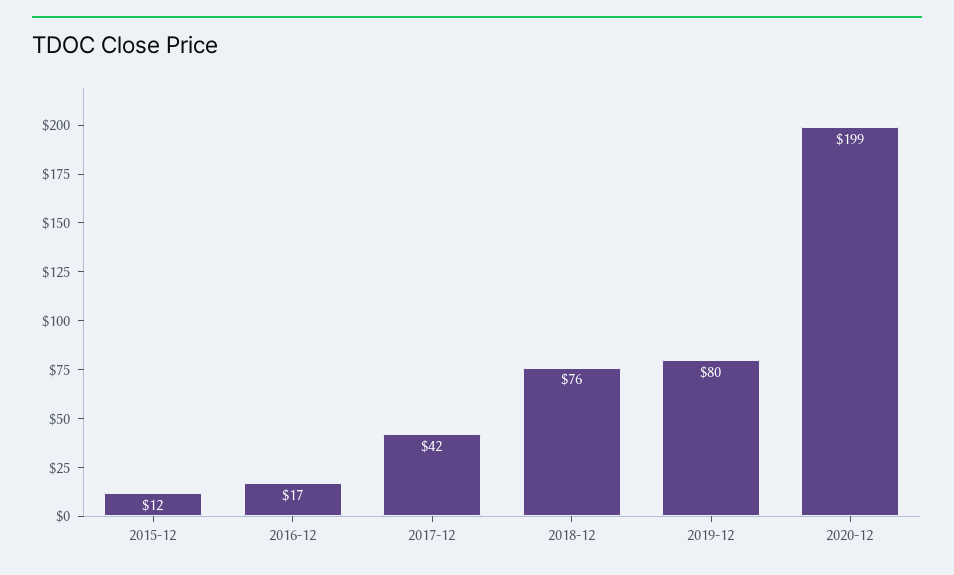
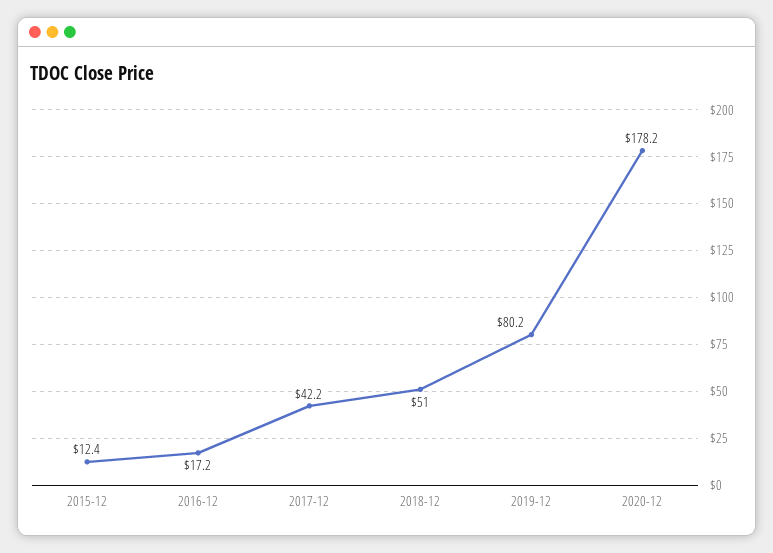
  {
    "2015-12": 12.4,
    "2016-12": 17.2,
    "2017-12": 42.2,
-   "2018-12": 76,
+   "2018-12": 51,
    "2019-12": 80.2,
-   "2020-12": 199
+   "2020-12": 178.2
  }

